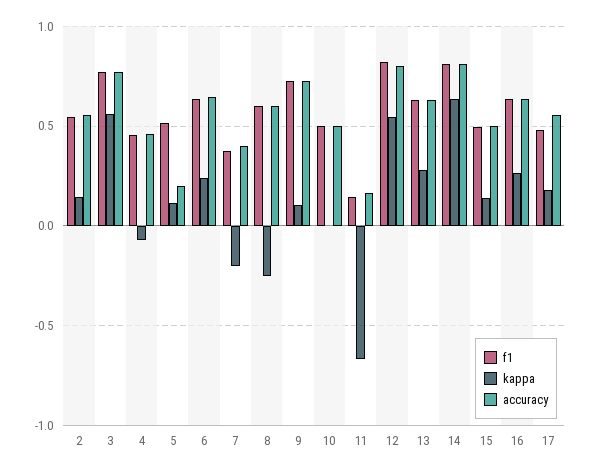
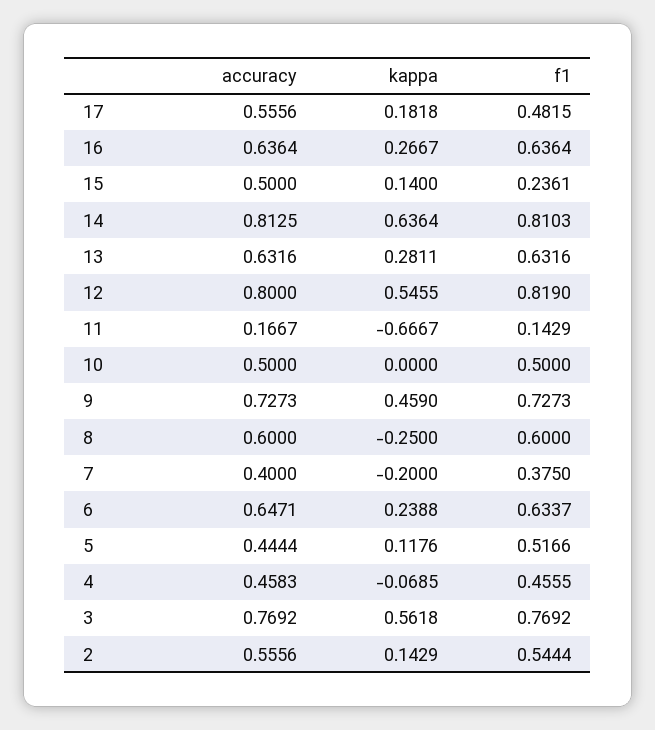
  {
    "f1": {
      "2": 0.5444,
      "3": 0.7692,
      "4": 0.4555,
      "5": 0.5166,
      "6": 0.6337,
      "7": 0.375,
      "8": 0.6,
      "9": 0.7273,
      "10": 0.5,
      "11": 0.1429,
      "12": 0.819,
      "13": 0.6316,
      "14": 0.8103,
-     "15": 0.5,
+     "15": 0.2361,
      "16": 0.6364,
      "17": 0.4815
    },
    "kappa": {
      "2": 0.1429,
      "3": 0.5618,
      "4": -0.0685,
      "5": 0.1176,
      "6": 0.2388,
      "7": -0.2,
      "8": -0.25,
-     "9": 0.1,
+     "9": 0.459,
      "10": 0,
      "11": -0.6667,
      "12": 0.5455,
      "13": 0.2811,
      "14": 0.6364,
      "15": 0.14,
      "16": 0.2667,
      "17": 0.1818
    },
    "accuracy": {
      "2": 0.5556,
      "3": 0.7692,
      "4": 0.4583,
-     "5": 0.2,
+     "5": 0.4444,
      "6": 0.6471,
      "7": 0.4,
      "8": 0.6,
      "9": 0.7273,
      "10": 0.5,
      "11": 0.1667,
      "12": 0.8,
      "13": 0.6316,
      "14": 0.8125,
      "15": 0.5,
      "16": 0.6364,
      "17": 0.5556
    }
  }

